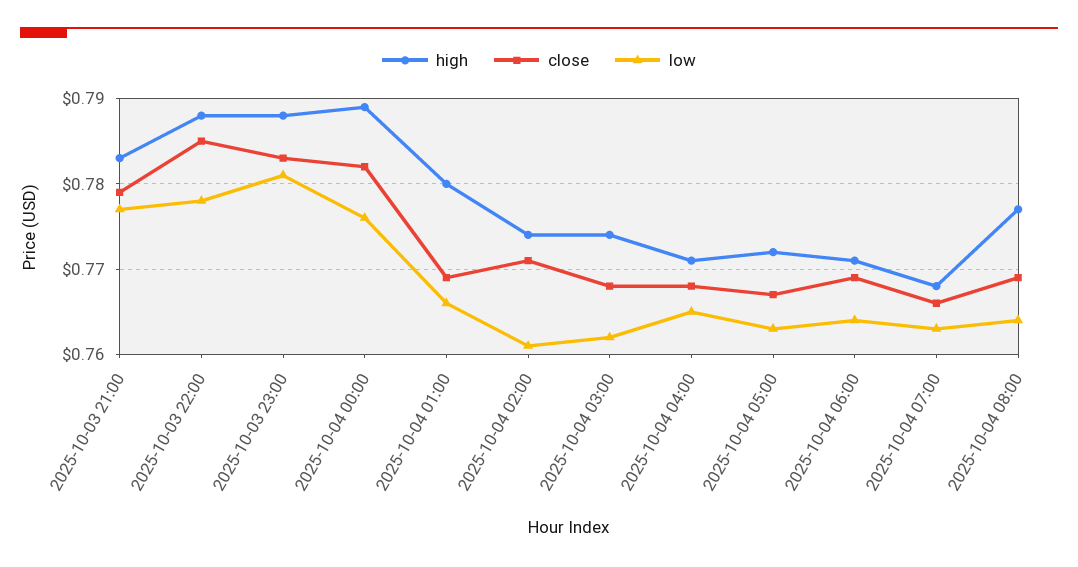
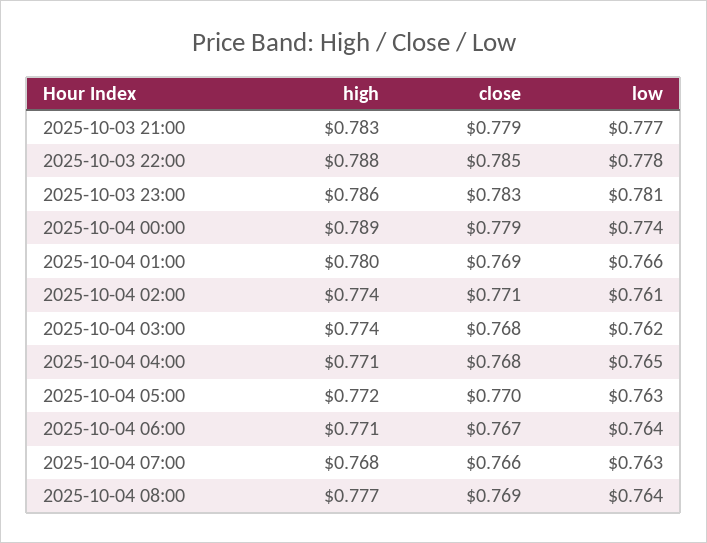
  {
    "high": {
      "2025-10-03 21:00": 0.783,
      "2025-10-03 22:00": 0.788,
-     "2025-10-03 23:00": 0.788,
+     "2025-10-03 23:00": 0.786,
      "2025-10-04 00:00": 0.789,
      "2025-10-04 01:00": 0.78,
      "2025-10-04 02:00": 0.774,
      "2025-10-04 03:00": 0.774,
      "2025-10-04 04:00": 0.771,
      "2025-10-04 05:00": 0.772,
      "2025-10-04 06:00": 0.771,
      "2025-10-04 07:00": 0.768,
      "2025-10-04 08:00": 0.777
    },
    "close": {
      "2025-10-03 21:00": 0.779,
      "2025-10-03 22:00": 0.785,
      "2025-10-03 23:00": 0.783,
-     "2025-10-04 00:00": 0.782,
+     "2025-10-04 00:00": 0.779,
      "2025-10-04 01:00": 0.769,
      "2025-10-04 02:00": 0.771,
      "2025-10-04 03:00": 0.768,
      "2025-10-04 04:00": 0.768,
-     "2025-10-04 05:00": 0.767,
+     "2025-10-04 05:00": 0.77,
-     "2025-10-04 06:00": 0.769,
+     "2025-10-04 06:00": 0.767,
      "2025-10-04 07:00": 0.766,
      "2025-10-04 08:00": 0.769
    },
    "low": {
      "2025-10-03 21:00": 0.777,
      "2025-10-03 22:00": 0.778,
      "2025-10-03 23:00": 0.781,
-     "2025-10-04 00:00": 0.776,
+     "2025-10-04 00:00": 0.774,
      "2025-10-04 01:00": 0.766,
      "2025-10-04 02:00": 0.761,
      "2025-10-04 03:00": 0.762,
      "2025-10-04 04:00": 0.765,
      "2025-10-04 05:00": 0.763,
      "2025-10-04 06:00": 0.764,
      "2025-10-04 07:00": 0.763,
      "2025-10-04 08:00": 0.764
    }
  }

